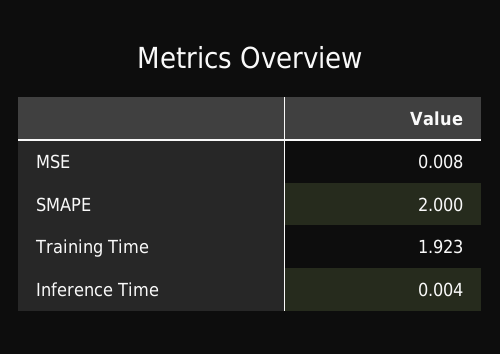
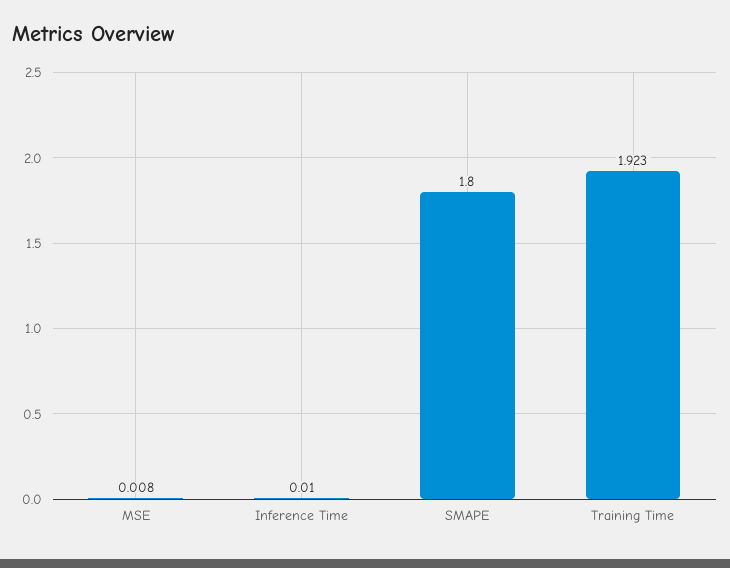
  {
    "MSE": 0.008,
-   "SMAPE": 2,
+   "SMAPE": 1.8,
    "Training Time": 1.923,
-   "Inference Time": 0.004
+   "Inference Time": 0.01
  }

